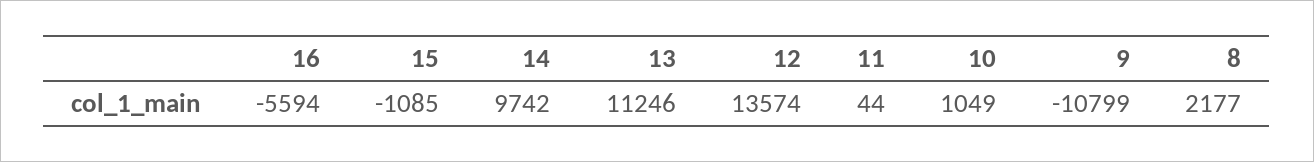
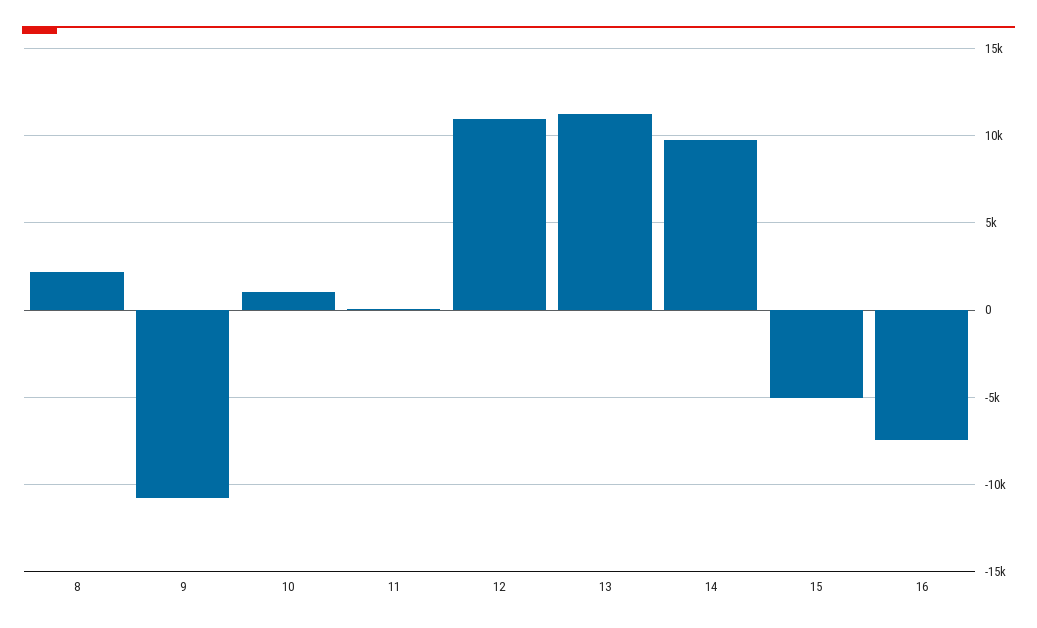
  {
-   "16": -5594,
+   "16": -7500,
-   "15": -1085,
+   "15": -5000,
    "14": 9742,
    "13": 11246,
-   "12": 13574,
+   "12": 11000,
    "11": 44,
    "10": 1049,
    "9": -10799,
    "8": 2177
  }

